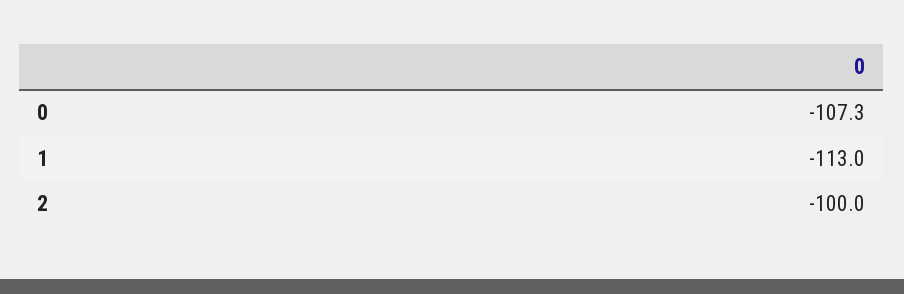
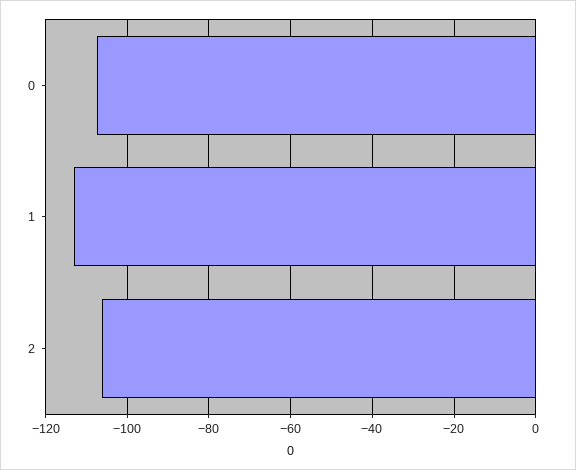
  {
    "0": -107.3,
    "1": -113,
-   "2": -100
+   "2": -106
  }

